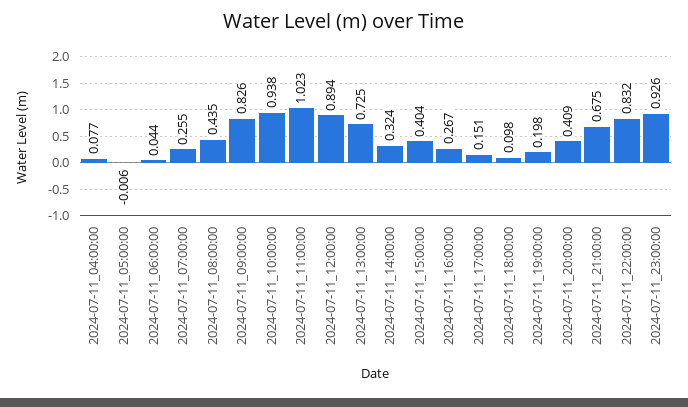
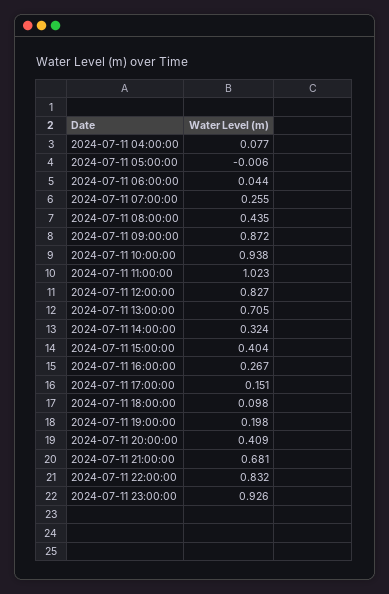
  {
    "2024-07-11_04:00:00": 0.077,
    "2024-07-11_05:00:00": -0.006,
    "2024-07-11_06:00:00": 0.044,
    "2024-07-11_07:00:00": 0.255,
    "2024-07-11_08:00:00": 0.435,
-   "2024-07-11_09:00:00": 0.826,
+   "2024-07-11_09:00:00": 0.872,
    "2024-07-11_10:00:00": 0.938,
    "2024-07-11_11:00:00": 1.023,
-   "2024-07-11_12:00:00": 0.894,
+   "2024-07-11_12:00:00": 0.827,
-   "2024-07-11_13:00:00": 0.725,
+   "2024-07-11_13:00:00": 0.705,
    "2024-07-11_14:00:00": 0.324,
    "2024-07-11_15:00:00": 0.404,
    "2024-07-11_16:00:00": 0.267,
    "2024-07-11_17:00:00": 0.151,
    "2024-07-11_18:00:00": 0.098,
    "2024-07-11_19:00:00": 0.198,
    "2024-07-11_20:00:00": 0.409,
-   "2024-07-11_21:00:00": 0.675,
+   "2024-07-11_21:00:00": 0.681,
    "2024-07-11_22:00:00": 0.832,
    "2024-07-11_23:00:00": 0.926
  }

